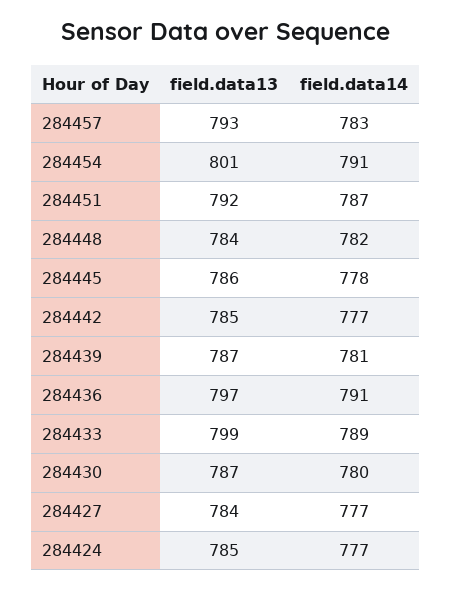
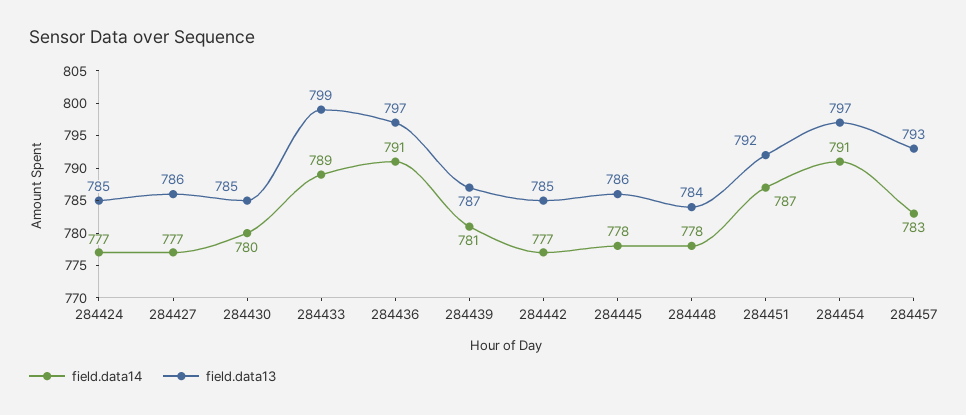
  {
    "field.data13": {
      "284457": 793,
-     "284454": 801,
+     "284454": 797,
      "284451": 792,
      "284448": 784,
      "284445": 786,
      "284442": 785,
      "284439": 787,
      "284436": 797,
      "284433": 799,
-     "284430": 787,
+     "284430": 785,
-     "284427": 784,
+     "284427": 786,
      "284424": 785
    },
    "field.data14": {
      "284457": 783,
      "284454": 791,
      "284451": 787,
-     "284448": 782,
+     "284448": 778,
      "284445": 778,
      "284442": 777,
      "284439": 781,
      "284436": 791,
      "284433": 789,
      "284430": 780,
      "284427": 777,
      "284424": 777
    }
  }

